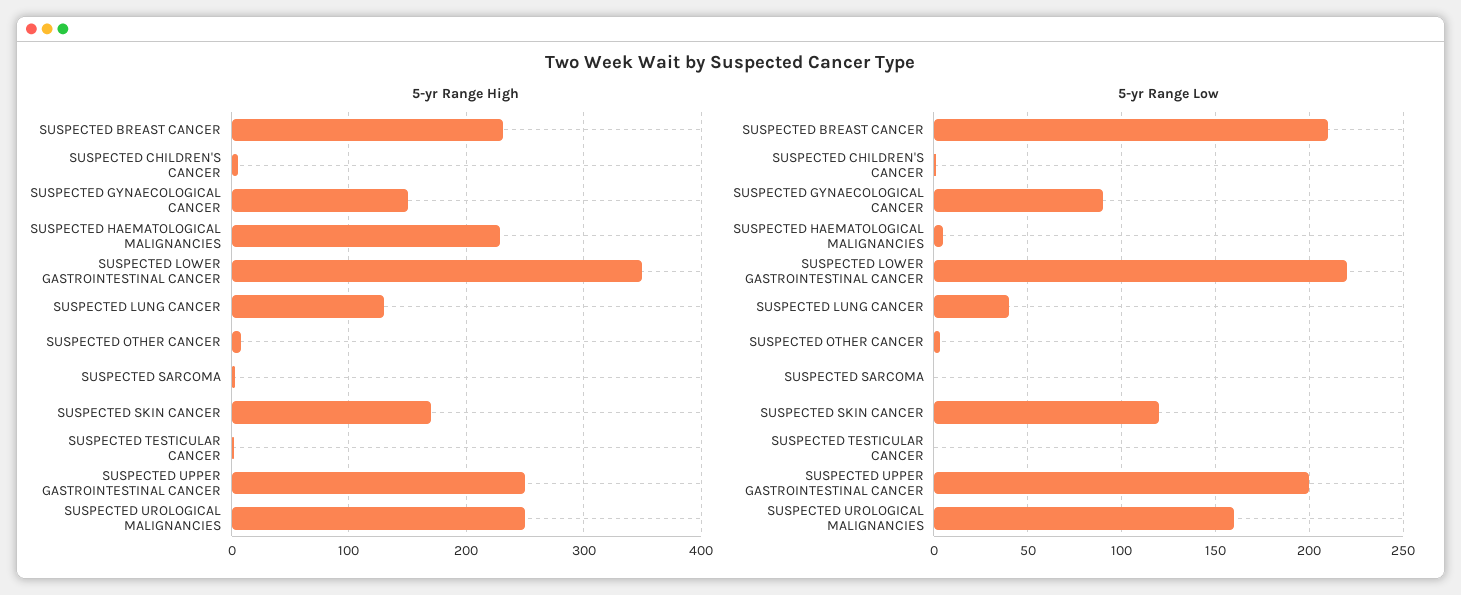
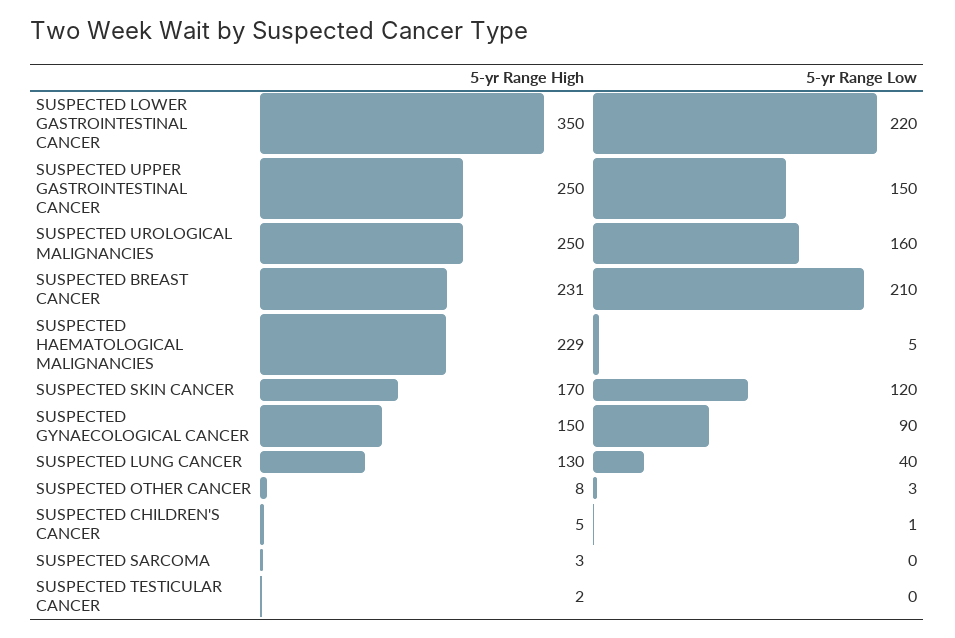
  {
    "5-yr Range High": {
      "SUSPECTED BREAST CANCER": 231,
      "SUSPECTED CHILDREN'S CANCER": 5,
      "SUSPECTED GYNAECOLOGICAL CANCER": 150,
      "SUSPECTED HAEMATOLOGICAL MALIGNANCIES": 229,
      "SUSPECTED LOWER GASTROINTESTINAL CANCER": 350,
      "SUSPECTED LUNG CANCER": 130,
      "SUSPECTED OTHER CANCER": 8,
      "SUSPECTED SARCOMA": 3,
      "SUSPECTED SKIN CANCER": 170,
      "SUSPECTED TESTICULAR CANCER": 2,
      "SUSPECTED UPPER GASTROINTESTINAL CANCER": 250,
      "SUSPECTED UROLOGICAL MALIGNANCIES": 250
    },
    "5-yr Range Low": {
      "SUSPECTED BREAST CANCER": 210,
      "SUSPECTED CHILDREN'S CANCER": 1,
      "SUSPECTED GYNAECOLOGICAL CANCER": 90,
      "SUSPECTED HAEMATOLOGICAL MALIGNANCIES": 5,
      "SUSPECTED LOWER GASTROINTESTINAL CANCER": 220,
      "SUSPECTED LUNG CANCER": 40,
      "SUSPECTED OTHER CANCER": 3,
      "SUSPECTED SARCOMA": 0,
      "SUSPECTED SKIN CANCER": 120,
      "SUSPECTED TESTICULAR CANCER": 0,
-     "SUSPECTED UPPER GASTROINTESTINAL CANCER": 200,
+     "SUSPECTED UPPER GASTROINTESTINAL CANCER": 150,
      "SUSPECTED UROLOGICAL MALIGNANCIES": 160
    }
  }

